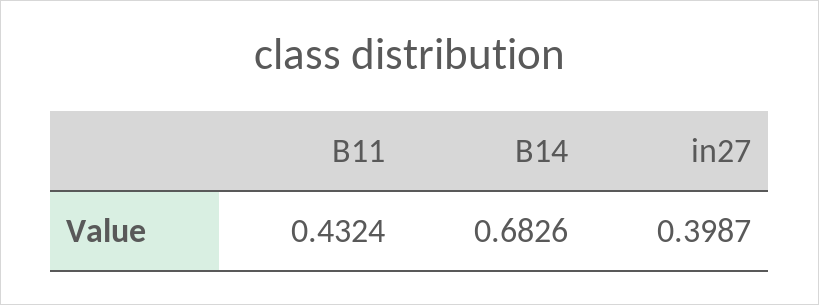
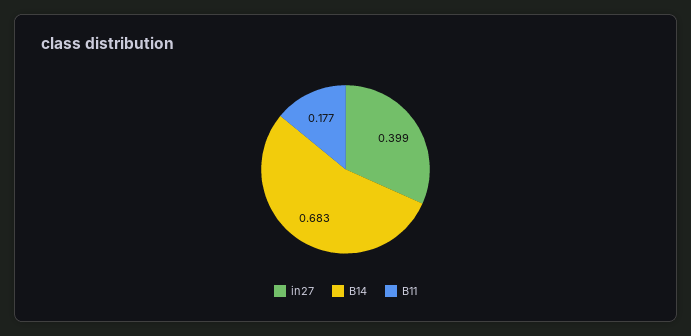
  {
-   "B11": 0.4324,
+   "B11": 0.177,
    "B14": 0.6826,
    "in27": 0.3987
  }

